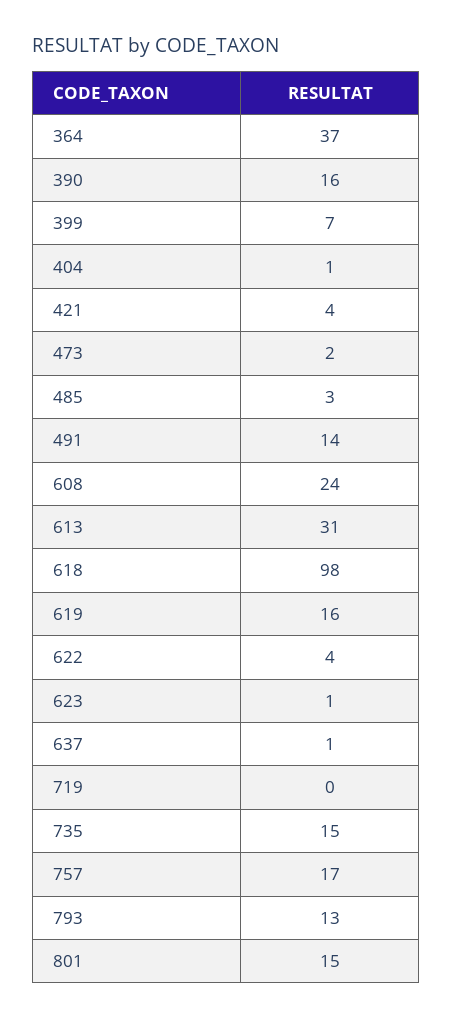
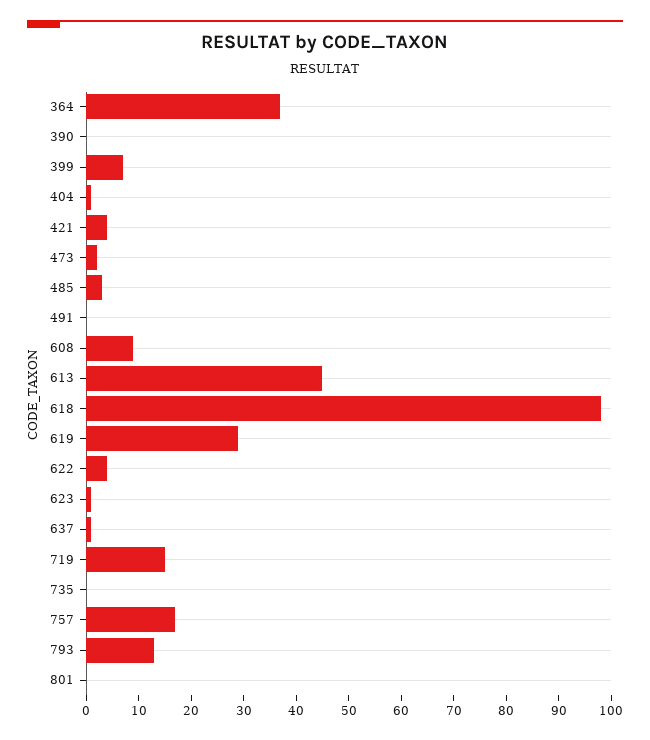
  {
    "364": 37,
-   "390": 16,
+   "390": 0,
    "399": 7,
    "404": 1,
    "421": 4,
    "473": 2,
    "485": 3,
-   "491": 14,
+   "491": 0,
-   "608": 24,
+   "608": 10,
-   "613": 31,
+   "613": 45,
    "618": 98,
-   "619": 16,
+   "619": 30,
    "622": 4,
    "623": 1,
    "637": 1,
-   "719": 0,
+   "719": 15,
-   "735": 15,
+   "735": 0,
    "757": 17,
    "793": 13,
-   "801": 15
+   "801": 0
  }

